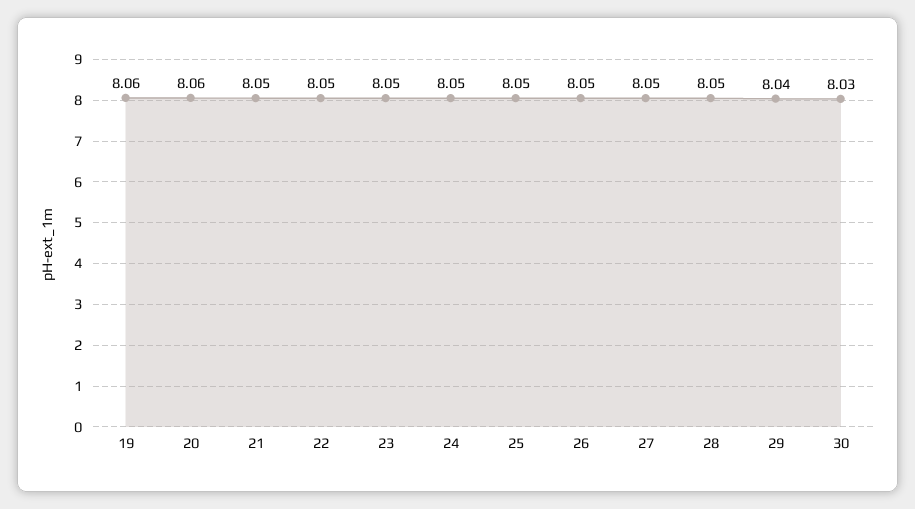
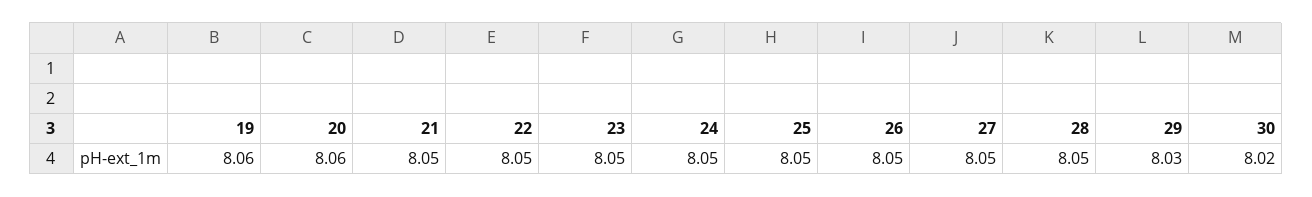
  {
    "19": 8.06,
    "20": 8.06,
    "21": 8.05,
    "22": 8.05,
    "23": 8.05,
    "24": 8.05,
    "25": 8.05,
    "26": 8.05,
    "27": 8.05,
    "28": 8.05,
-   "29": 8.04,
+   "29": 8.03,
-   "30": 8.03
+   "30": 8.02
  }

